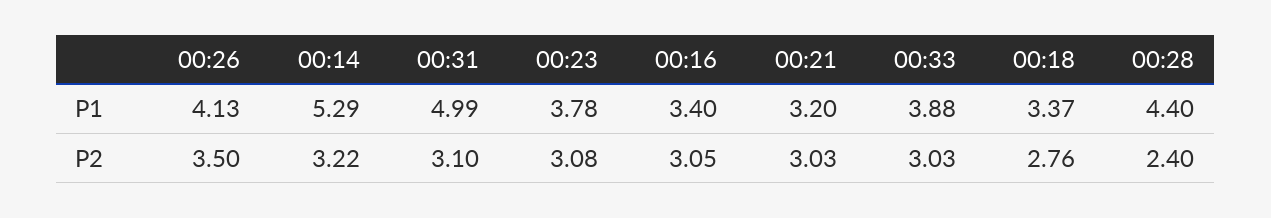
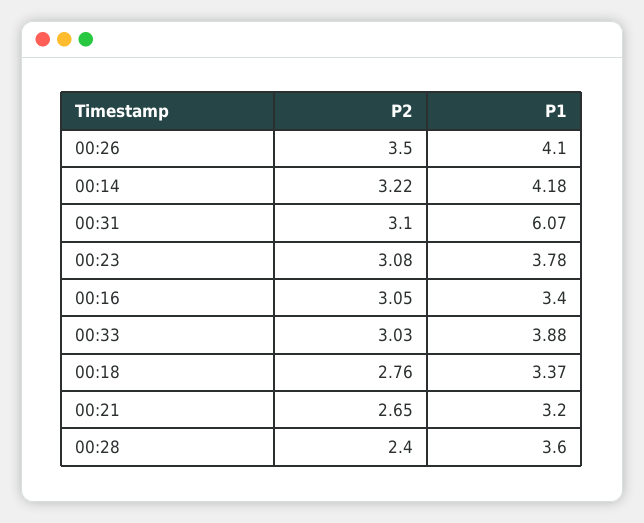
  {
    "00:26": {
-     "P1": 4.13,
+     "P1": 4.1,
      "P2": 3.5
    },
    "00:14": {
-     "P1": 5.29,
+     "P1": 4.18,
      "P2": 3.22
    },
    "00:31": {
-     "P1": 4.99,
+     "P1": 6.07,
      "P2": 3.1
    },
    "00:23": {
      "P1": 3.78,
      "P2": 3.08
    },
    "00:16": {
      "P1": 3.4,
      "P2": 3.05
    },
    "00:21": {
      "P1": 3.2,
-     "P2": 3.03
+     "P2": 2.65
    },
    "00:33": {
      "P1": 3.88,
      "P2": 3.03
    },
    "00:18": {
      "P1": 3.37,
      "P2": 2.76
    },
    "00:28": {
-     "P1": 4.4,
+     "P1": 3.6,
      "P2": 2.4
    }
  }

